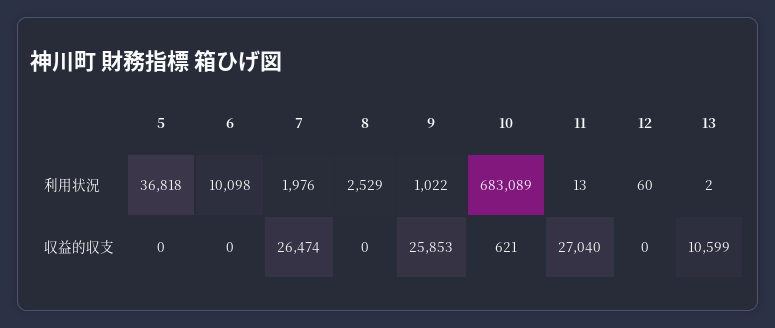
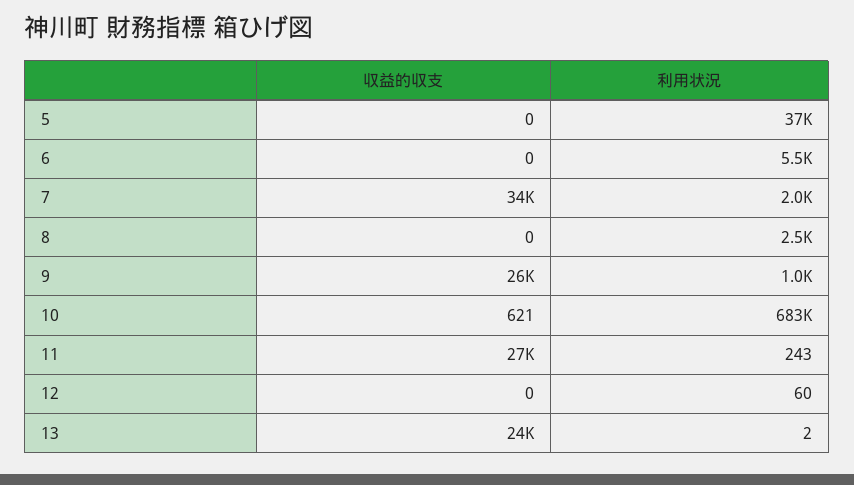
  {
    "5": {
      "利用状況": 36818,
      "収益的収支": 0
    },
    "6": {
-     "利用状況": 10098,
+     "利用状況": 5500,
      "収益的収支": 0
    },
    "7": {
      "利用状況": 1976,
-     "収益的収支": 26474
+     "収益的収支": 34000
    },
    "8": {
      "利用状況": 2529,
      "収益的収支": 0
    },
    "9": {
      "利用状況": 1022,
      "収益的収支": 25853
    },
    "10": {
      "利用状況": 683089,
      "収益的収支": 621
    },
    "11": {
-     "利用状況": 13,
+     "利用状況": 243,
      "収益的収支": 27040
    },
    "12": {
      "利用状況": 60,
      "収益的収支": 0
    },
    "13": {
      "利用状況": 2,
-     "収益的収支": 10599
+     "収益的収支": 24000
    }
  }

